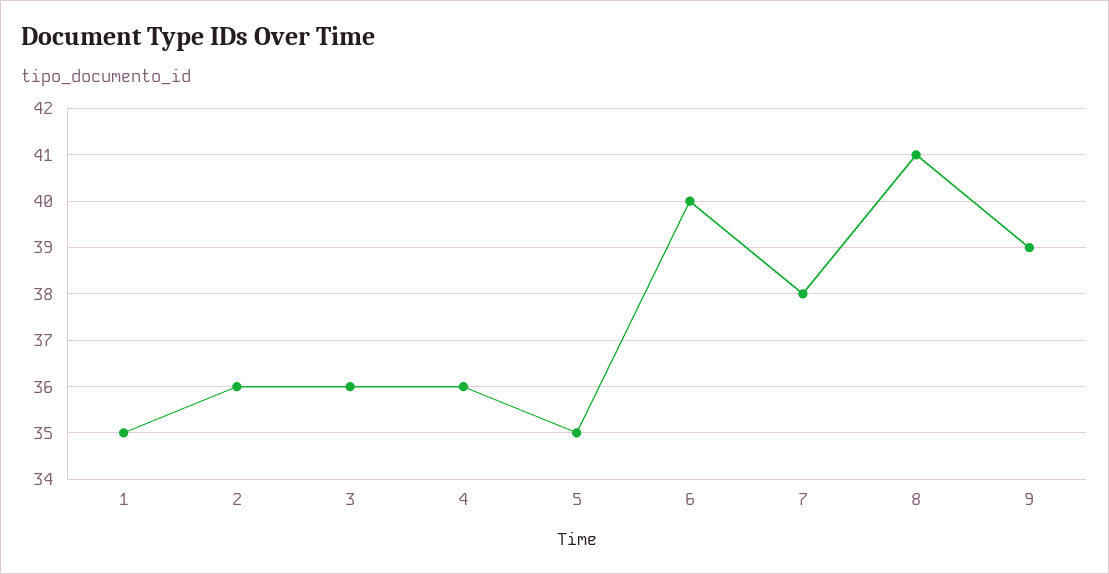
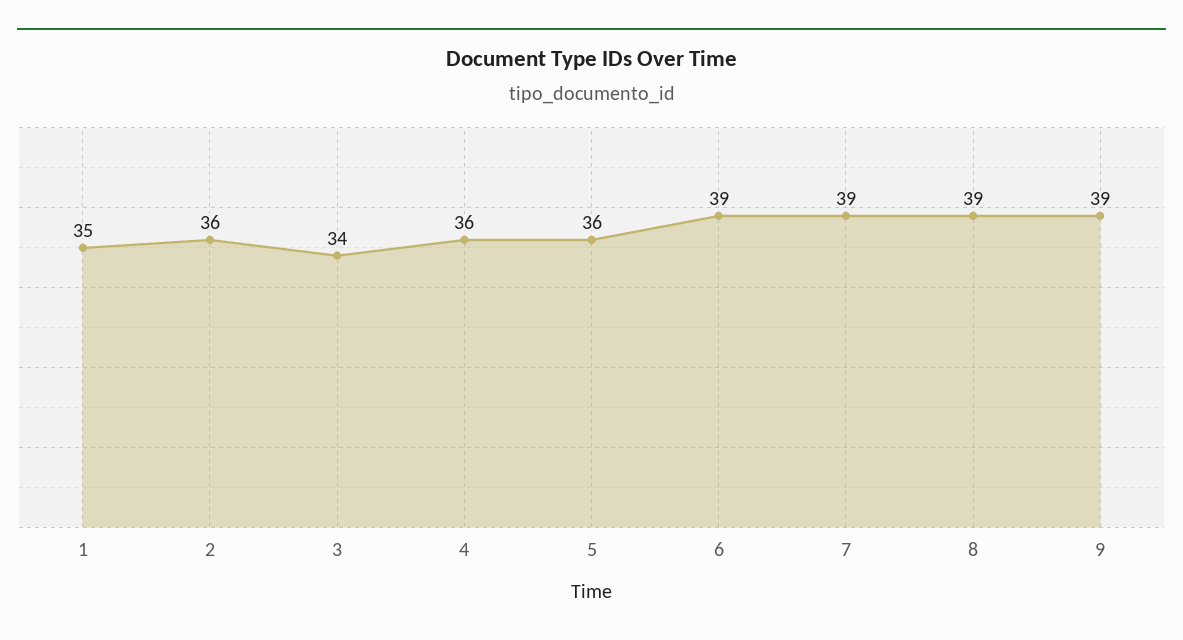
  {
    "1": 35,
    "2": 36,
-   "3": 36,
+   "3": 34,
    "4": 36,
-   "5": 35,
+   "5": 36,
-   "6": 40,
+   "6": 39,
-   "7": 38,
+   "7": 39,
-   "8": 41,
+   "8": 39,
    "9": 39
  }

